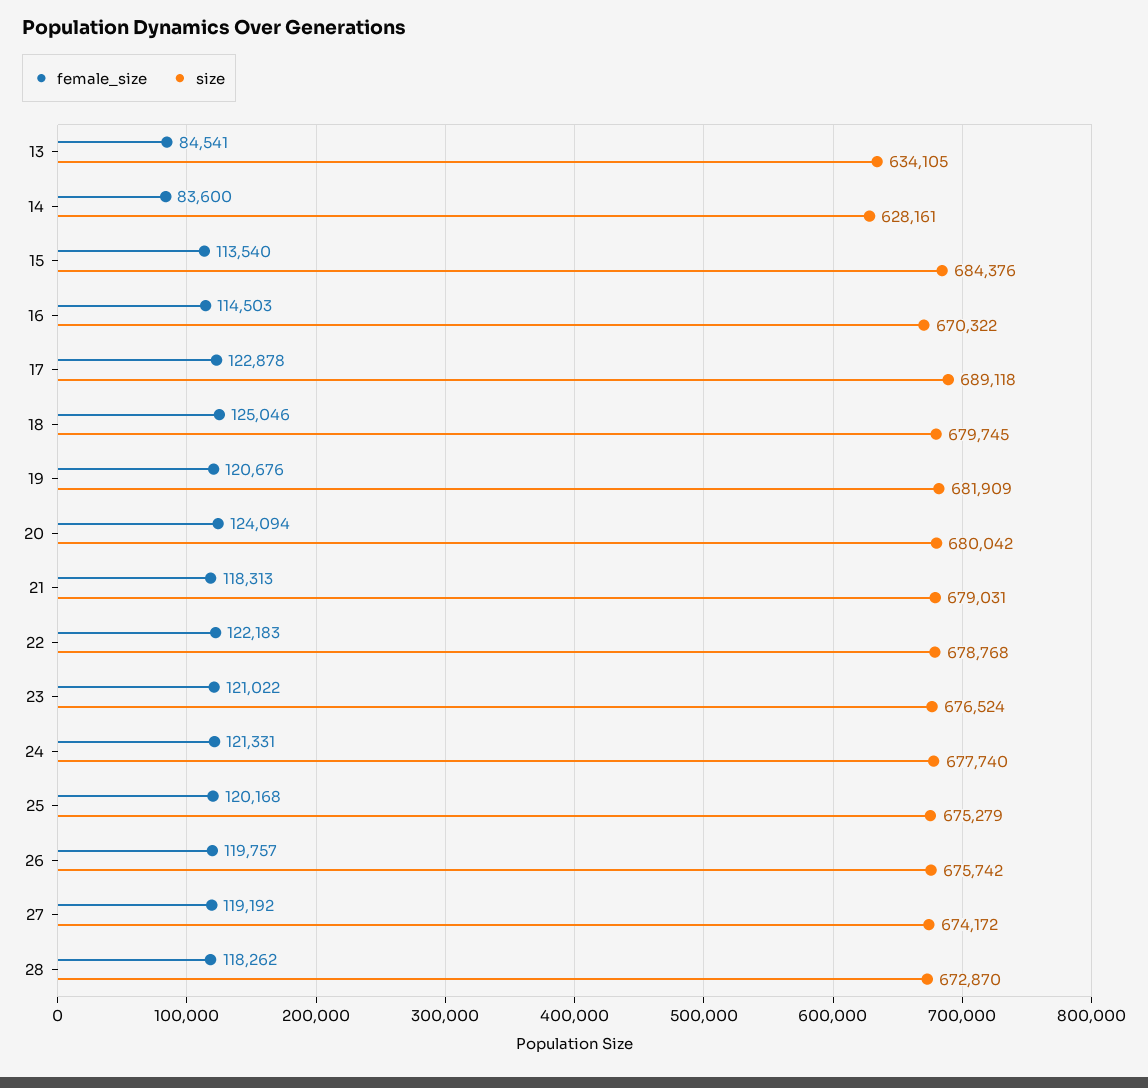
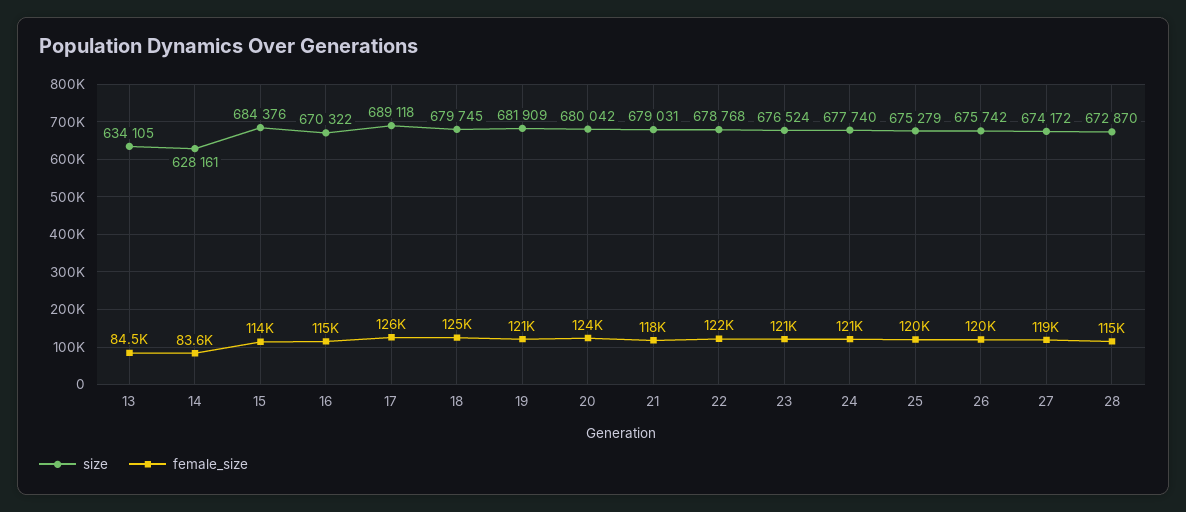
  {
    "female_size": {
      "13": 84541,
      "14": 83600,
      "15": 113540,
      "16": 114503,
-     "17": 122878,
+     "17": 126000,
      "18": 125046,
      "19": 120676,
      "20": 124094,
      "21": 118313,
      "22": 122183,
      "23": 121022,
      "24": 121331,
      "25": 120168,
      "26": 119757,
      "27": 119192,
-     "28": 118262
+     "28": 115000
    },
    "size": {
      "13": 634105,
      "14": 628161,
      "15": 684376,
      "16": 670322,
      "17": 689118,
      "18": 679745,
      "19": 681909,
      "20": 680042,
      "21": 679031,
      "22": 678768,
      "23": 676524,
      "24": 677740,
      "25": 675279,
      "26": 675742,
      "27": 674172,
      "28": 672870
    }
  }

